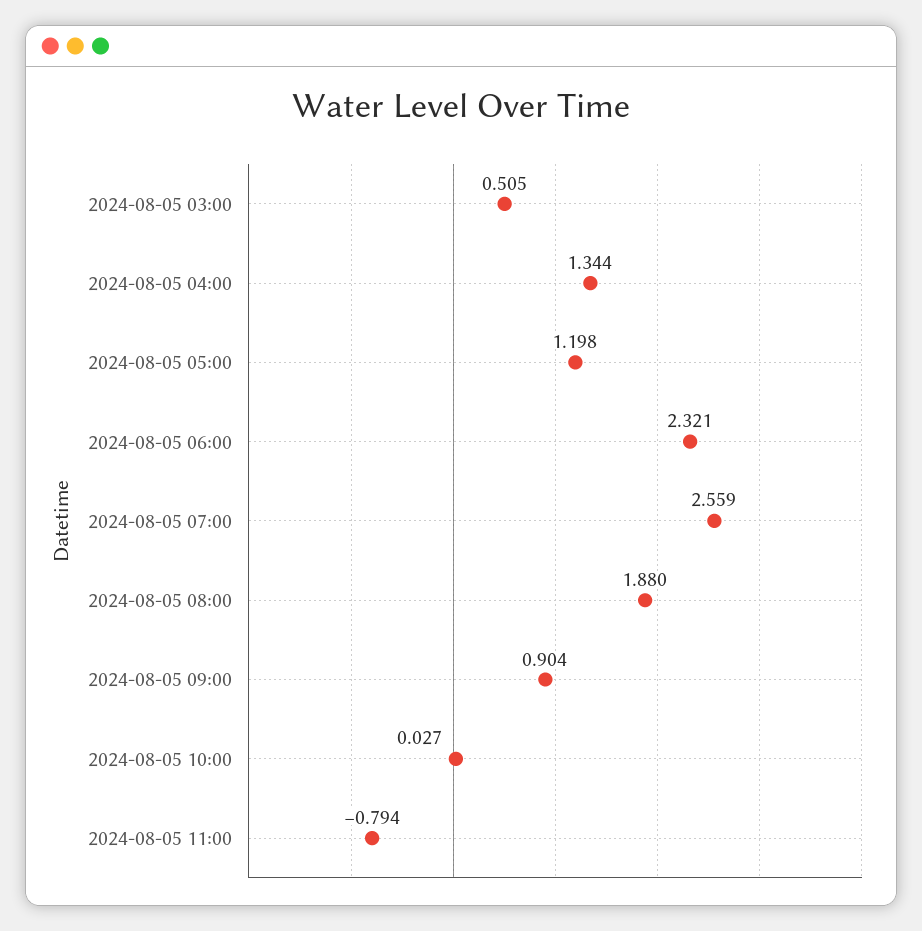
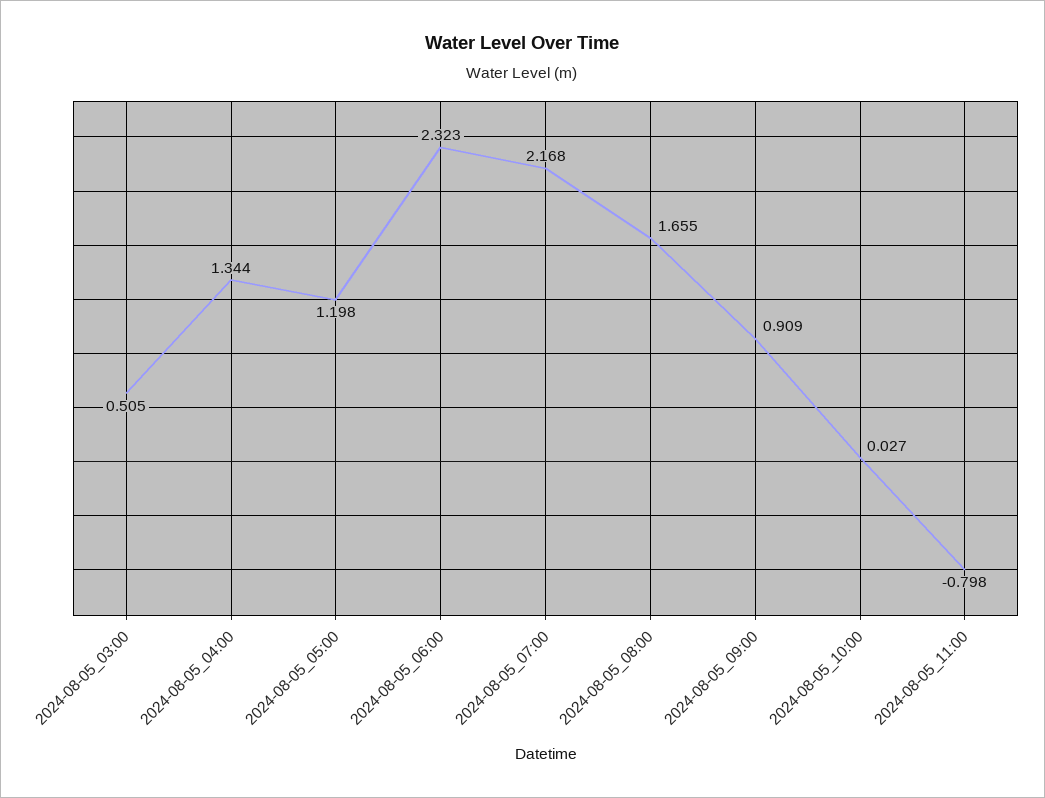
  {
    "2024-08-05 03:00": 0.505,
    "2024-08-05 04:00": 1.344,
    "2024-08-05 05:00": 1.198,
-   "2024-08-05 06:00": 2.321,
+   "2024-08-05 06:00": 2.323,
-   "2024-08-05 07:00": 2.559,
+   "2024-08-05 07:00": 2.168,
-   "2024-08-05 08:00": 1.88,
+   "2024-08-05 08:00": 1.655,
-   "2024-08-05 09:00": 0.904,
+   "2024-08-05 09:00": 0.909,
    "2024-08-05 10:00": 0.027,
-   "2024-08-05 11:00": -0.794
+   "2024-08-05 11:00": -0.798
  }

